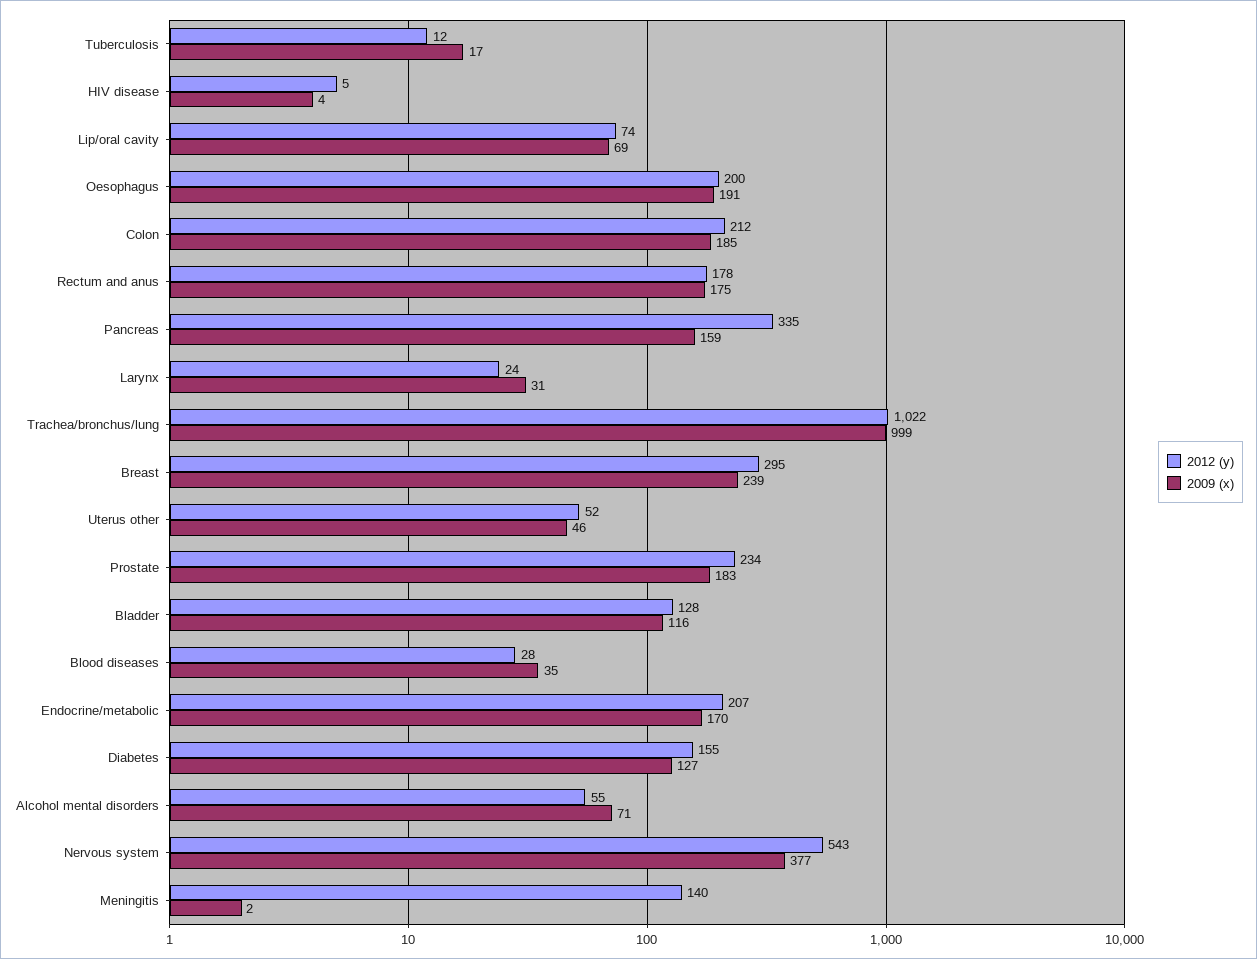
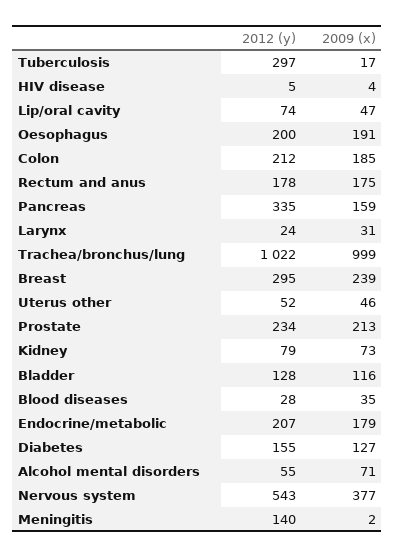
  {
    "2012 (y)": {
-     "Tuberculosis": 12,
+     "Tuberculosis": 297,
      "HIV disease": 5,
      "Lip/oral cavity": 74,
      "Oesophagus": 200,
      "Colon": 212,
      "Rectum and anus": 178,
      "Pancreas": 335,
      "Larynx": 24,
      "Trachea/bronchus/lung": 1022,
      "Breast": 295,
      "Uterus other": 52,
      "Prostate": 234,
      "Bladder": 128,
      "Blood diseases": 28,
      "Endocrine/metabolic": 207,
      "Diabetes": 155,
      "Alcohol mental disorders": 55,
      "Nervous system": 543,
-     "Meningitis": 140
+     "Meningitis": 140,
+     "Kidney": 79
    },
    "2009 (x)": {
      "Tuberculosis": 17,
      "HIV disease": 4,
-     "Lip/oral cavity": 69,
+     "Lip/oral cavity": 47,
      "Oesophagus": 191,
      "Colon": 185,
      "Rectum and anus": 175,
      "Pancreas": 159,
      "Larynx": 31,
      "Trachea/bronchus/lung": 999,
      "Breast": 239,
      "Uterus other": 46,
-     "Prostate": 183,
+     "Prostate": 213,
      "Bladder": 116,
      "Blood diseases": 35,
-     "Endocrine/metabolic": 170,
+     "Endocrine/metabolic": 179,
      "Diabetes": 127,
      "Alcohol mental disorders": 71,
      "Nervous system": 377,
-     "Meningitis": 2
+     "Meningitis": 2,
+     "Kidney": 73
    }
  }

